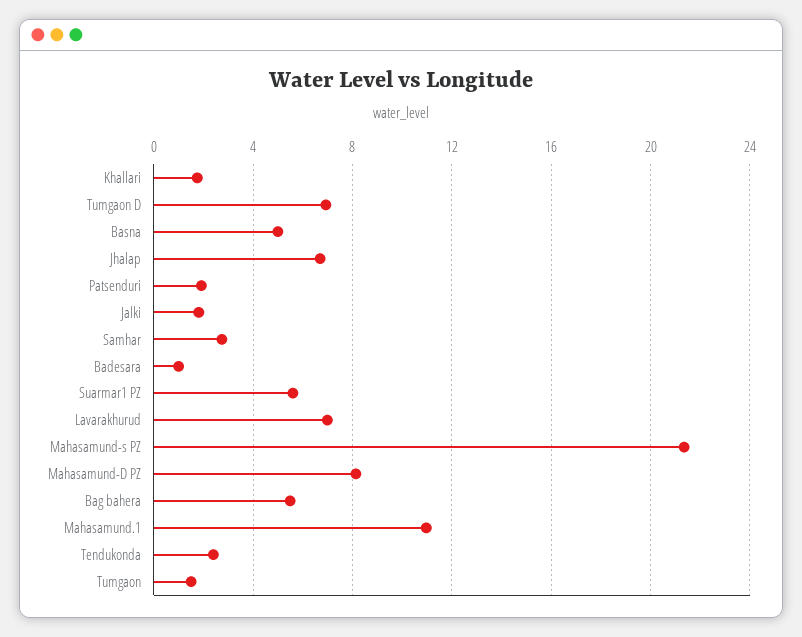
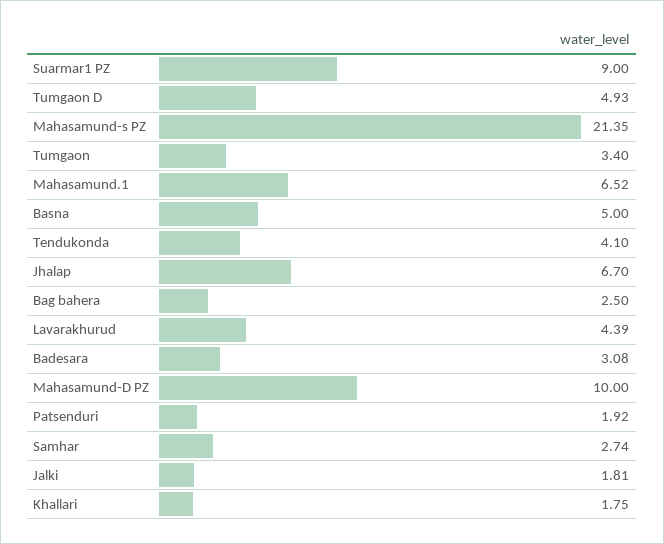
  {
    "Khallari": 1.75,
-   "Tumgaon D": 7,
+   "Tumgaon D": 4.93,
    "Basna": 5,
    "Jhalap": 6.7,
    "Patsenduri": 1.92,
    "Jalki": 1.81,
    "Samhar": 2.74,
-   "Badesara": 1,
+   "Badesara": 3.08,
-   "Suarmar1 PZ": 5.5,
+   "Suarmar1 PZ": 9,
-   "Lavarakhurud": 7,
+   "Lavarakhurud": 4.39,
    "Mahasamund-s PZ": 21.35,
-   "Mahasamund-D PZ": 8,
+   "Mahasamund-D PZ": 10,
-   "Bag bahera": 5.5,
+   "Bag bahera": 2.5,
-   "Mahasamund.1": 11,
+   "Mahasamund.1": 6.52,
-   "Tendukonda": 2.5,
+   "Tendukonda": 4.1,
-   "Tumgaon": 1.5
+   "Tumgaon": 3.4
  }

